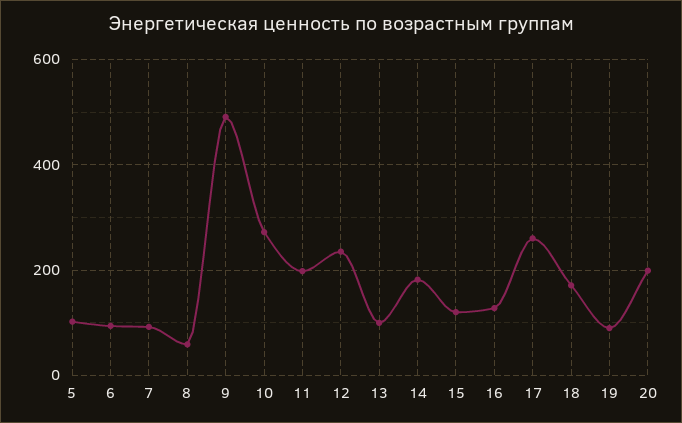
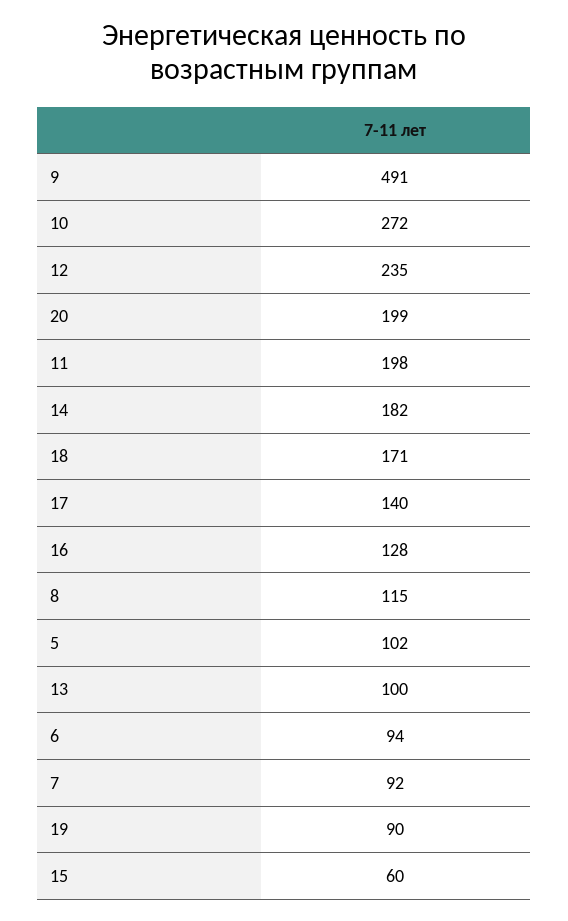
  {
    "5": 102,
    "6": 94,
    "7": 92,
-   "8": 60,
+   "8": 115,
    "9": 491,
    "10": 272,
    "11": 198,
    "12": 235,
    "13": 100,
    "14": 182,
-   "15": 120,
+   "15": 60,
    "16": 128,
-   "17": 260,
+   "17": 140,
    "18": 171,
    "19": 90,
    "20": 199
  }

